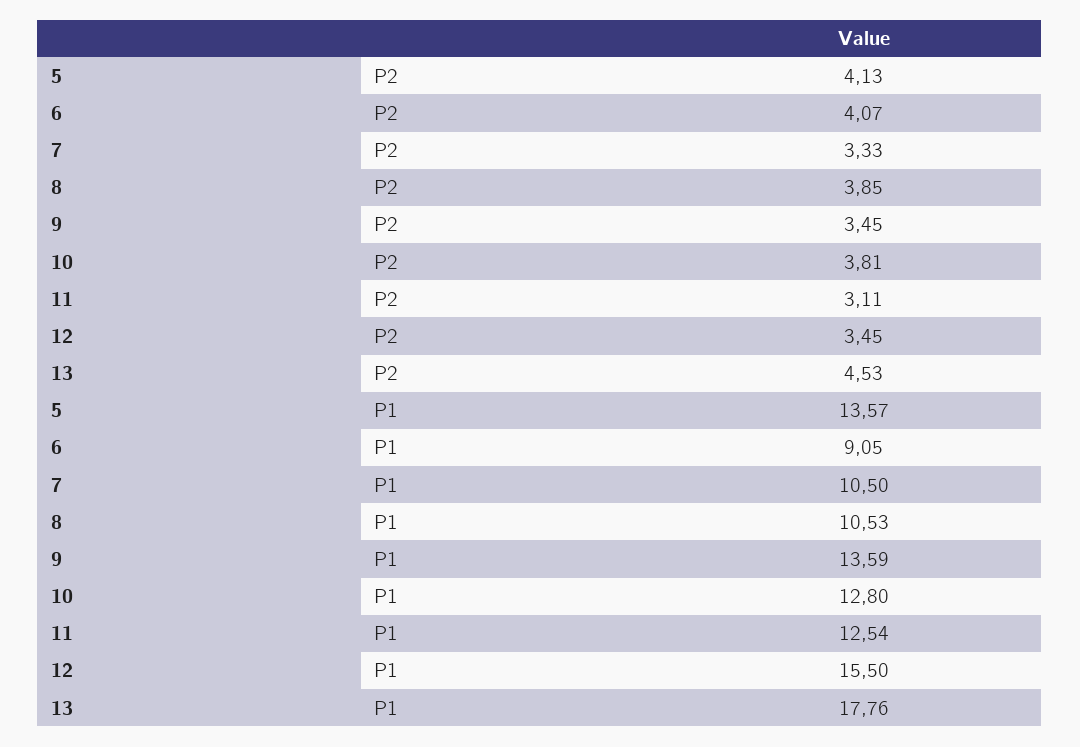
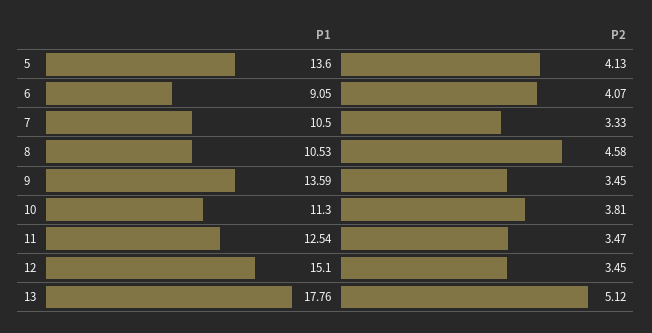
  {
    "5": {
      "P2": 4.13,
-     "P1": 13.57
+     "P1": 13.6
    },
    "6": {
      "P2": 4.07,
      "P1": 9.05
    },
    "7": {
      "P2": 3.33,
      "P1": 10.5
    },
    "8": {
-     "P2": 3.85,
+     "P2": 4.58,
      "P1": 10.53
    },
    "9": {
      "P2": 3.45,
      "P1": 13.59
    },
    "10": {
      "P2": 3.81,
-     "P1": 12.8
+     "P1": 11.3
    },
    "11": {
-     "P2": 3.11,
+     "P2": 3.47,
      "P1": 12.54
    },
    "12": {
      "P2": 3.45,
-     "P1": 15.5
+     "P1": 15.1
    },
    "13": {
-     "P2": 4.53,
+     "P2": 5.12,
      "P1": 17.76
    }
  }

